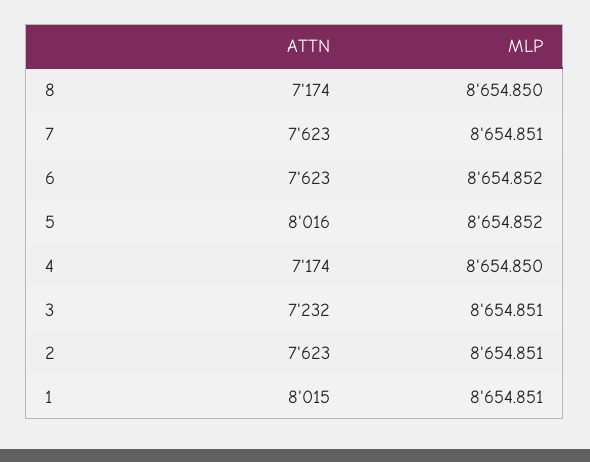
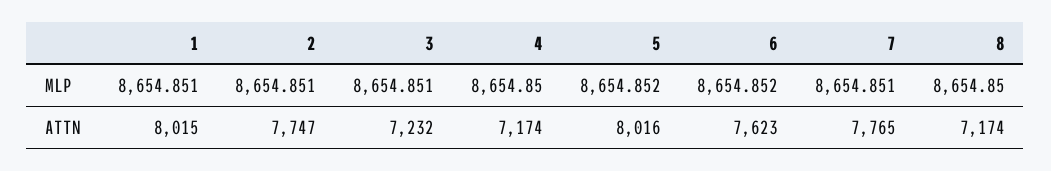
  {
    "ATTN": {
      "8": 7174,
-     "7": 7623,
+     "7": 7765,
      "6": 7623,
      "5": 8016,
      "4": 7174,
      "3": 7232,
-     "2": 7623,
+     "2": 7747,
      "1": 8015
    },
    "MLP": {
      "8": 8654.85,
      "7": 8654.851,
      "6": 8654.852,
      "5": 8654.852,
      "4": 8654.85,
      "3": 8654.851,
      "2": 8654.851,
      "1": 8654.851
    }
  }

